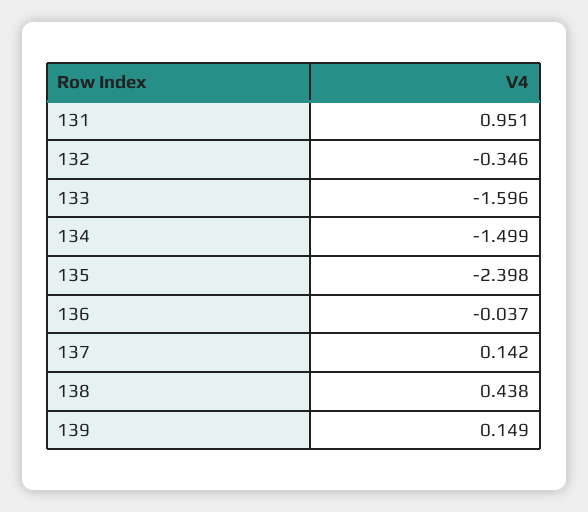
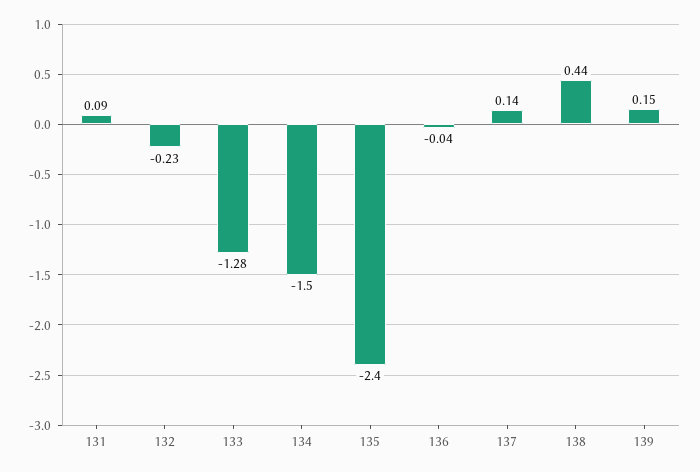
  {
-   "131": 0.951,
+   "131": 0.09,
-   "132": -0.346,
+   "132": -0.23,
-   "133": -1.596,
+   "133": -1.28,
    "134": -1.499,
    "135": -2.398,
    "136": -0.037,
    "137": 0.142,
    "138": 0.438,
    "139": 0.149
  }

